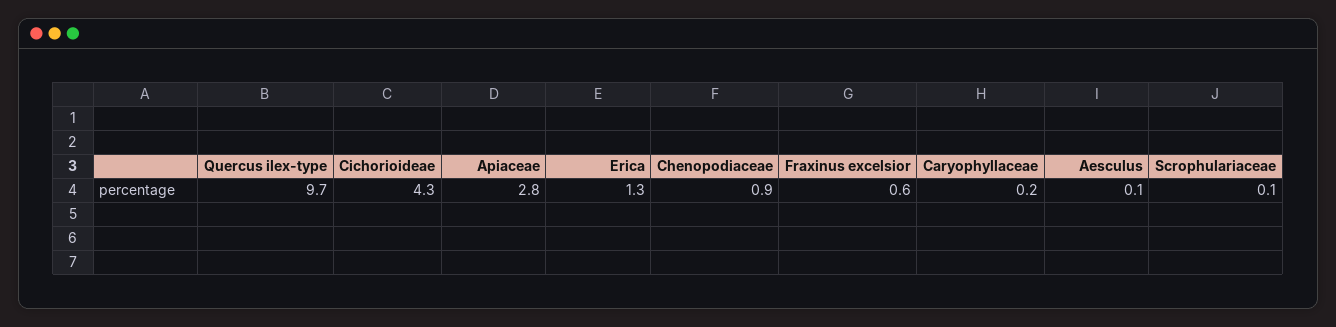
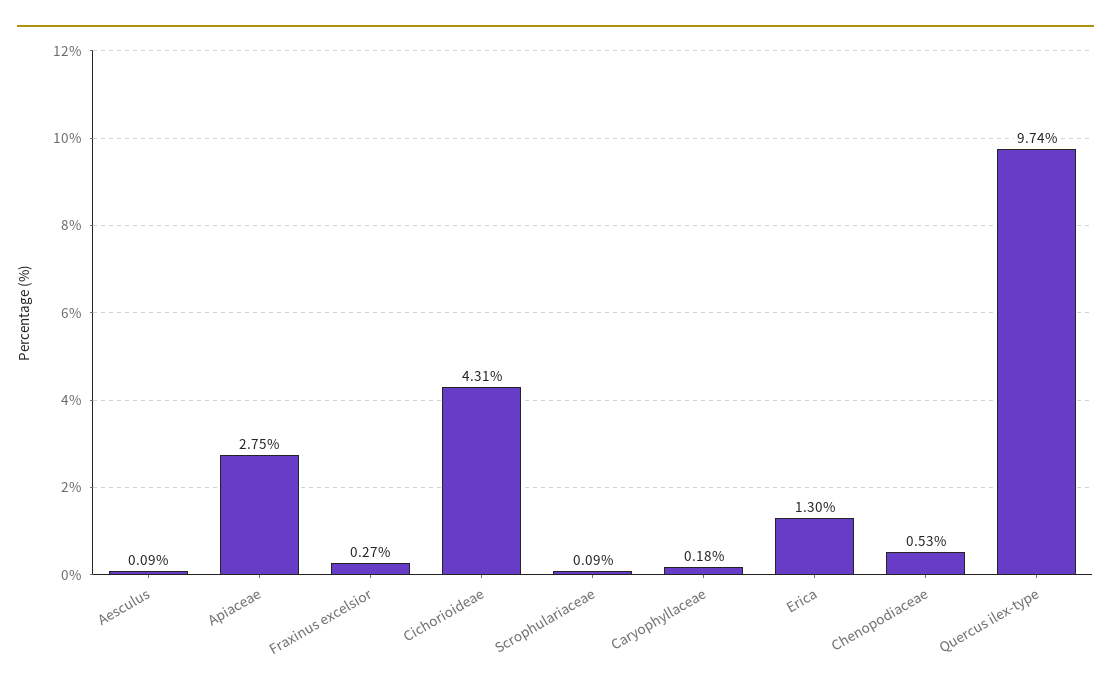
  {
    "Quercus ilex-type": 9.74,
    "Cichorioideae": 4.31,
    "Apiaceae": 2.75,
    "Erica": 1.3,
-   "Chenopodiaceae": 0.9,
+   "Chenopodiaceae": 0.53,
-   "Fraxinus excelsior": 0.6,
+   "Fraxinus excelsior": 0.27,
    "Caryophyllaceae": 0.18,
    "Aesculus": 0.09,
    "Scrophulariaceae": 0.09
  }

